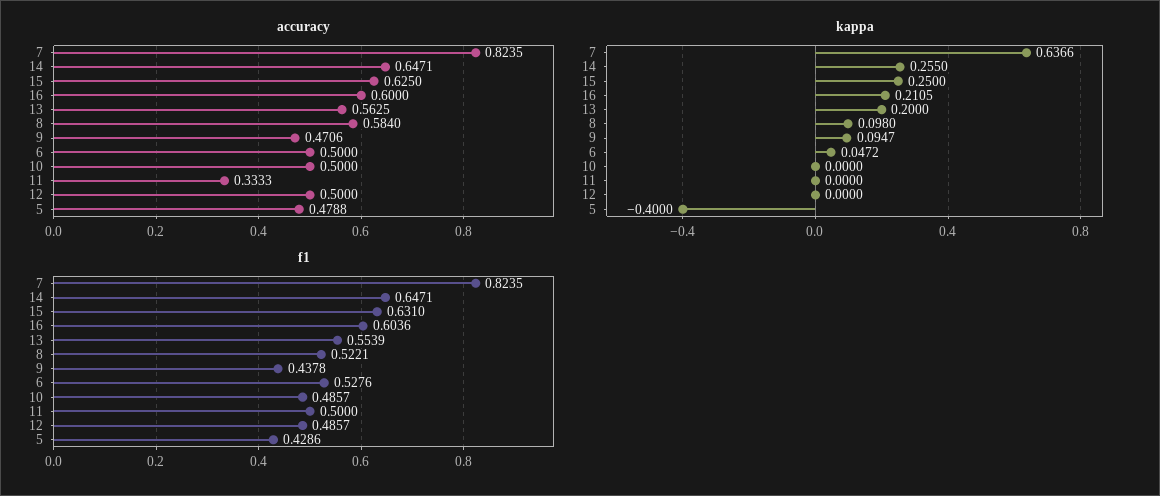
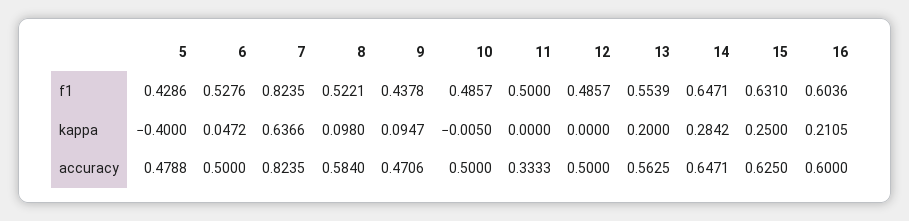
  {
    "accuracy": {
      "7": 0.8235,
      "14": 0.6471,
      "15": 0.625,
      "16": 0.6,
      "13": 0.5625,
      "8": 0.584,
      "9": 0.4706,
      "6": 0.5,
      "10": 0.5,
      "11": 0.3333,
      "12": 0.5,
      "5": 0.4788
    },
    "kappa": {
      "7": 0.6366,
-     "14": 0.255,
+     "14": 0.2842,
      "15": 0.25,
      "16": 0.2105,
      "13": 0.2,
      "8": 0.098,
      "9": 0.0947,
      "6": 0.0472,
-     "10": 0,
+     "10": -0.005,
      "11": 0,
      "12": 0,
      "5": -0.4
    },
    "f1": {
      "7": 0.8235,
      "14": 0.6471,
      "15": 0.631,
      "16": 0.6036,
      "13": 0.5539,
      "8": 0.5221,
      "9": 0.4378,
      "6": 0.5276,
      "10": 0.4857,
      "11": 0.5,
      "12": 0.4857,
      "5": 0.4286
    }
  }

